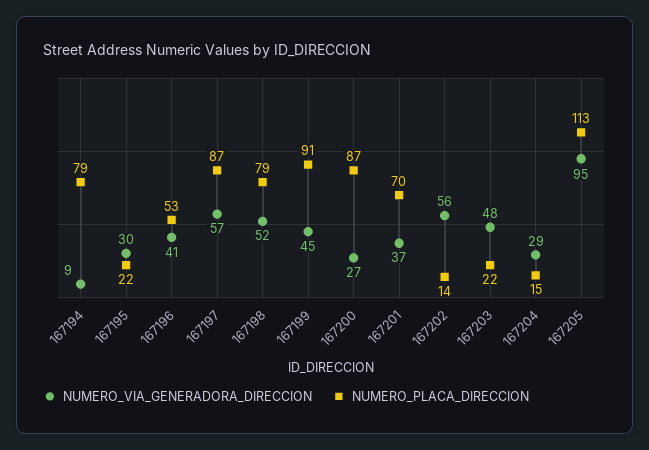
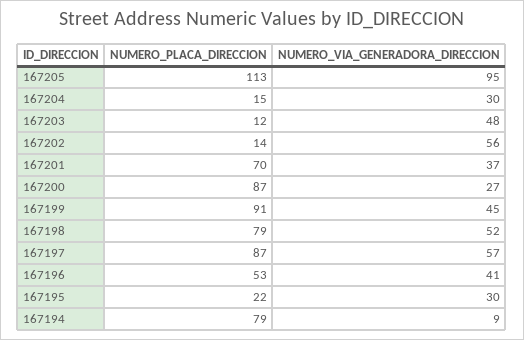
  {
    "NUMERO_VIA_GENERADORA_DIRECCION": {
      "167194": 9,
      "167195": 30,
      "167196": 41,
      "167197": 57,
      "167198": 52,
      "167199": 45,
      "167200": 27,
      "167201": 37,
      "167202": 56,
      "167203": 48,
-     "167204": 29,
+     "167204": 30,
      "167205": 95
    },
    "NUMERO_PLACA_DIRECCION": {
      "167194": 79,
      "167195": 22,
      "167196": 53,
      "167197": 87,
      "167198": 79,
      "167199": 91,
      "167200": 87,
      "167201": 70,
      "167202": 14,
-     "167203": 22,
+     "167203": 12,
      "167204": 15,
      "167205": 113
    }
  }

